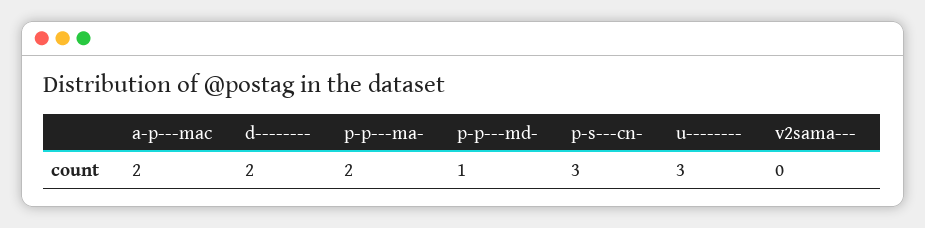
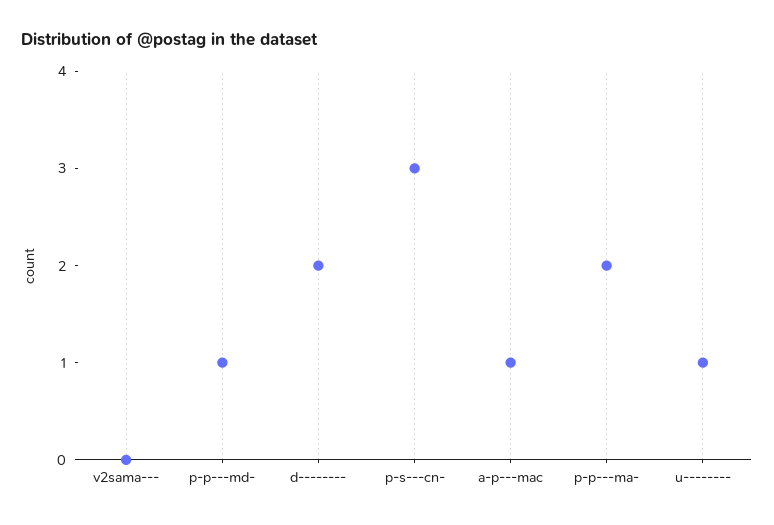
  {
-   "a-p---mac": 2,
+   "a-p---mac": 1,
    "d--------": 2,
    "p-p---ma-": 2,
    "p-p---md-": 1,
    "p-s---cn-": 3,
-   "u--------": 3,
+   "u--------": 1,
    "v2sama---": 0
  }

